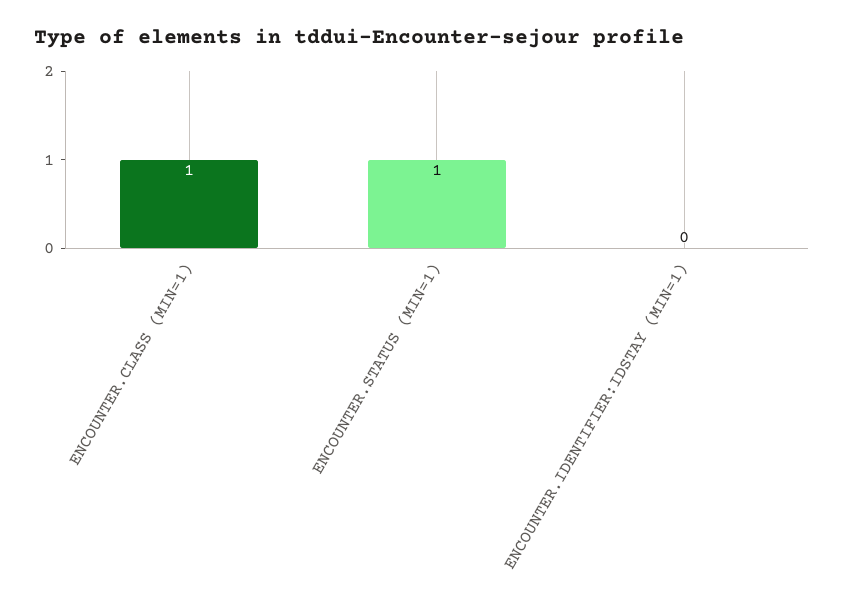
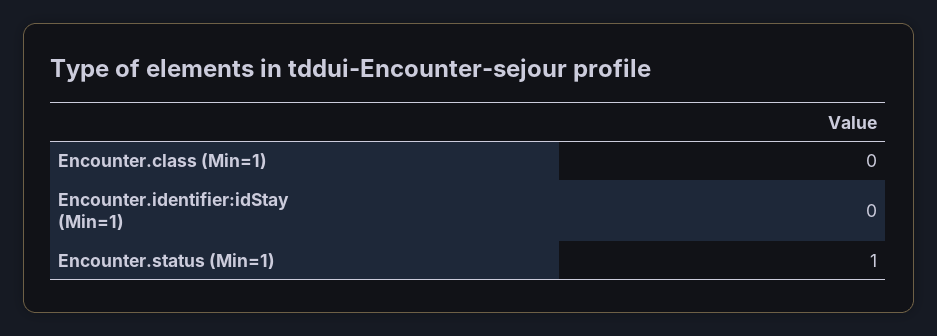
  {
-   "ENCOUNTER.CLASS (MIN=1)": 1,
+   "ENCOUNTER.CLASS (MIN=1)": 0,
    "ENCOUNTER.STATUS (MIN=1)": 1,
    "ENCOUNTER.IDENTIFIER:IDSTAY (MIN=1)": 0
  }

